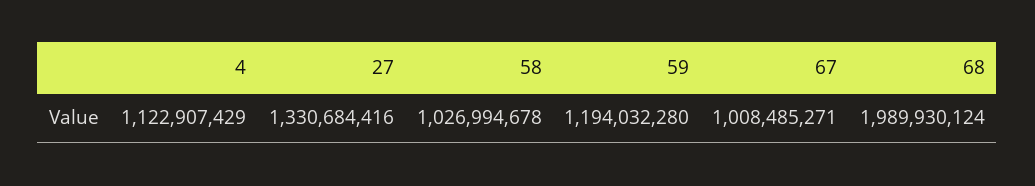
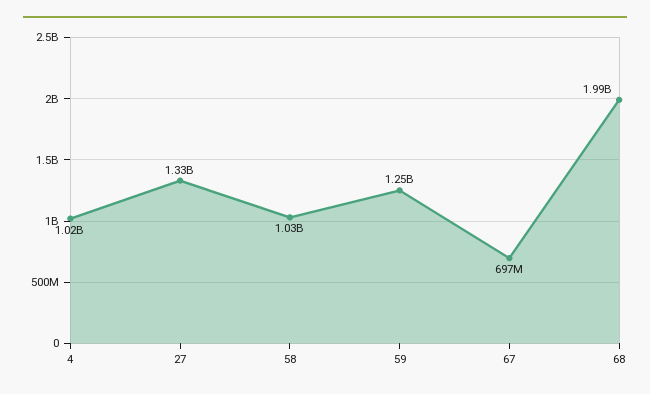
  {
-   "4": 1122907429,
+   "4": 1020000000,
    "27": 1330684416,
    "58": 1026994678,
-   "59": 1194032280,
+   "59": 1250000000,
-   "67": 1008485271,
+   "67": 697000000,
    "68": 1989930124
  }

